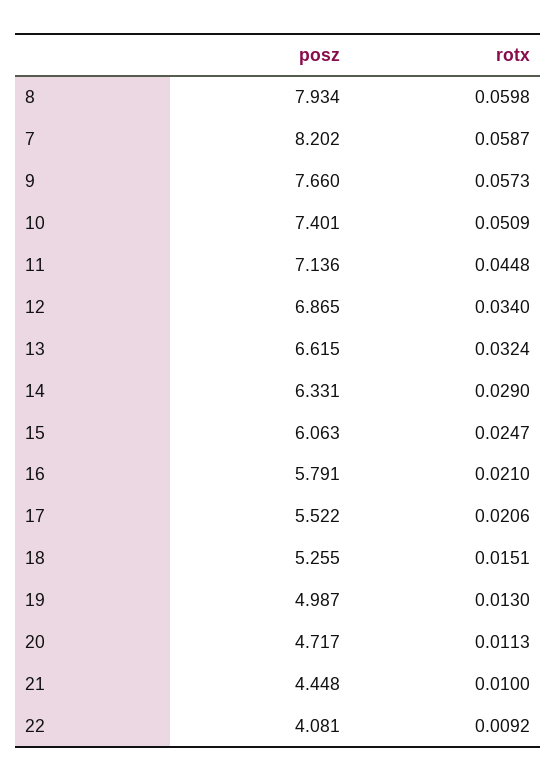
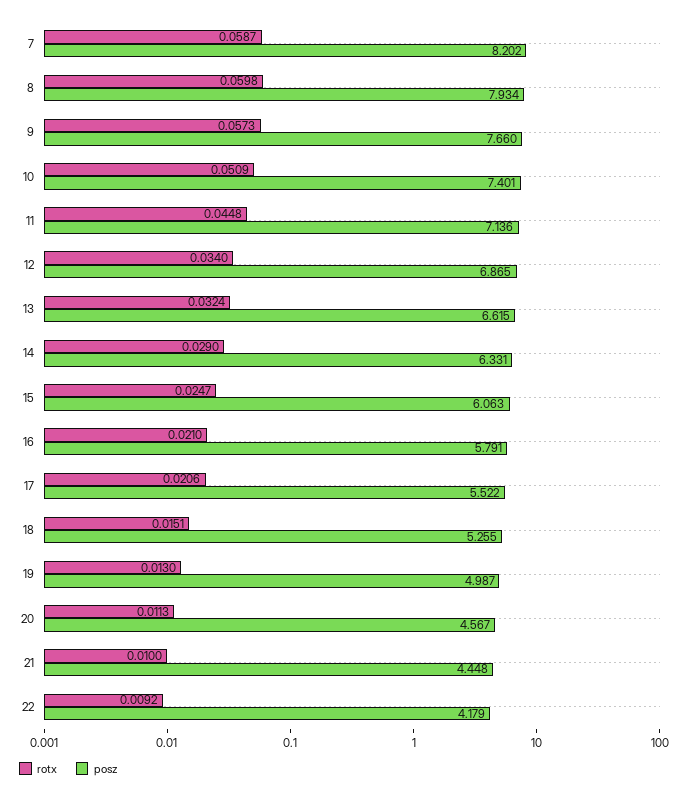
  {
    "posz": {
      "8": 7.934,
      "7": 8.202,
      "9": 7.66,
      "10": 7.401,
      "11": 7.136,
      "12": 6.865,
      "13": 6.615,
      "14": 6.331,
      "15": 6.063,
      "16": 5.791,
      "17": 5.522,
      "18": 5.255,
      "19": 4.987,
-     "20": 4.717,
+     "20": 4.567,
      "21": 4.448,
-     "22": 4.081
+     "22": 4.179
    },
    "rotx": {
      "8": 0.0598,
      "7": 0.0587,
      "9": 0.0573,
      "10": 0.0509,
      "11": 0.0448,
      "12": 0.034,
      "13": 0.0324,
      "14": 0.029,
      "15": 0.0247,
      "16": 0.021,
      "17": 0.0206,
      "18": 0.0151,
      "19": 0.013,
      "20": 0.0113,
      "21": 0.01,
      "22": 0.0092
    }
  }

